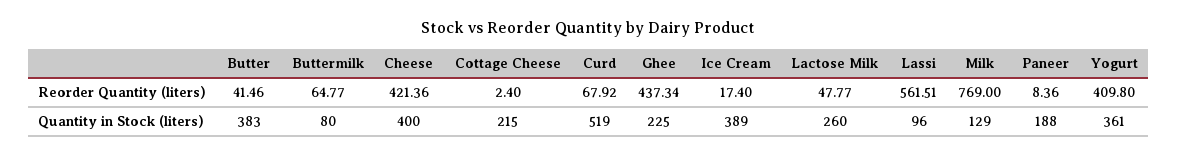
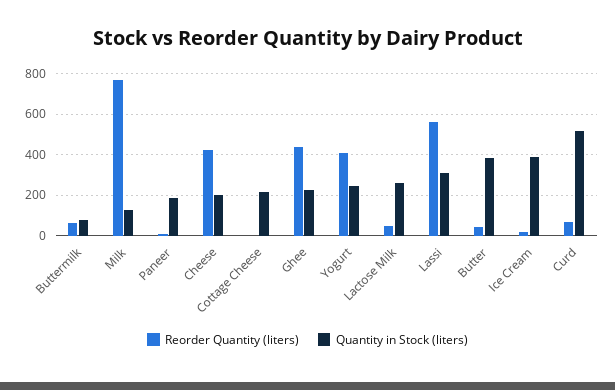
  {
    "Reorder Quantity (liters)": {
      "Butter": 41.46,
      "Buttermilk": 64.77,
      "Cheese": 421.36,
      "Cottage Cheese": 2.4,
      "Curd": 67.92,
      "Ghee": 437.34,
      "Ice Cream": 17.4,
      "Lactose Milk": 47.77,
      "Lassi": 561.51,
      "Milk": 769,
      "Paneer": 8.36,
      "Yogurt": 409.8
    },
    "Quantity in Stock (liters)": {
      "Butter": 383,
      "Buttermilk": 80,
-     "Cheese": 400,
+     "Cheese": 200,
      "Cottage Cheese": 215,
      "Curd": 519,
      "Ghee": 225,
      "Ice Cream": 389,
      "Lactose Milk": 260,
-     "Lassi": 96,
+     "Lassi": 300,
      "Milk": 129,
      "Paneer": 188,
-     "Yogurt": 361
+     "Yogurt": 250
    }
  }

